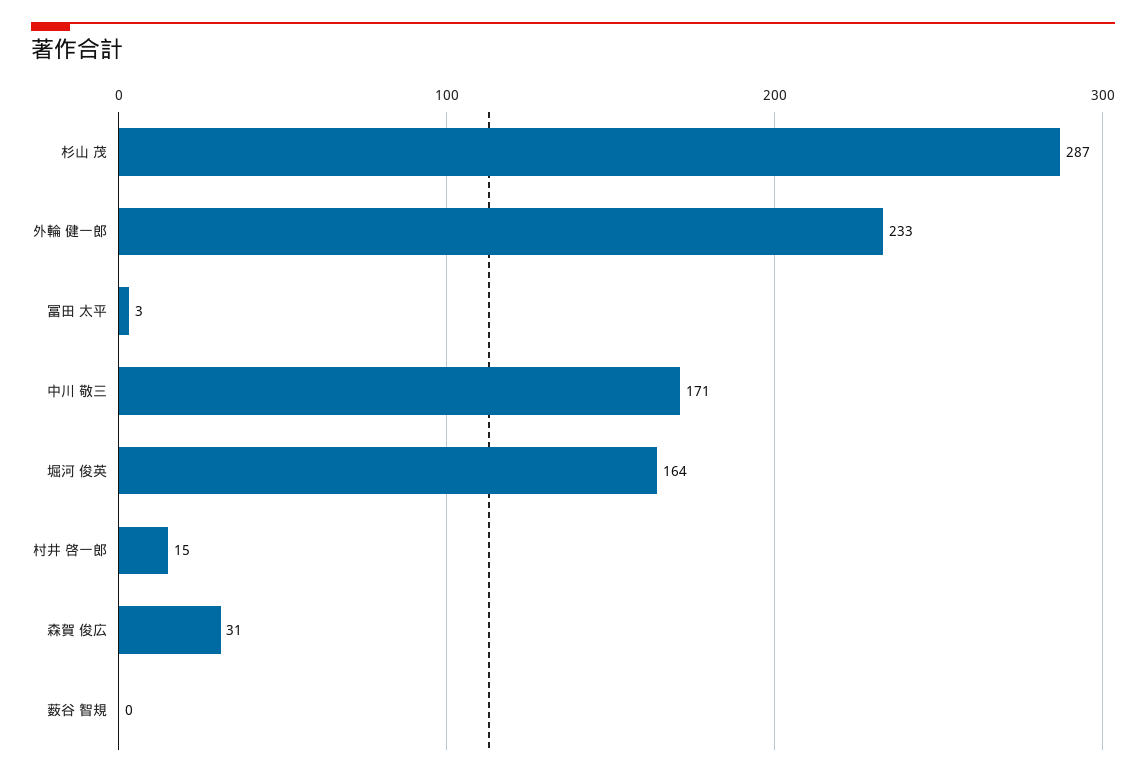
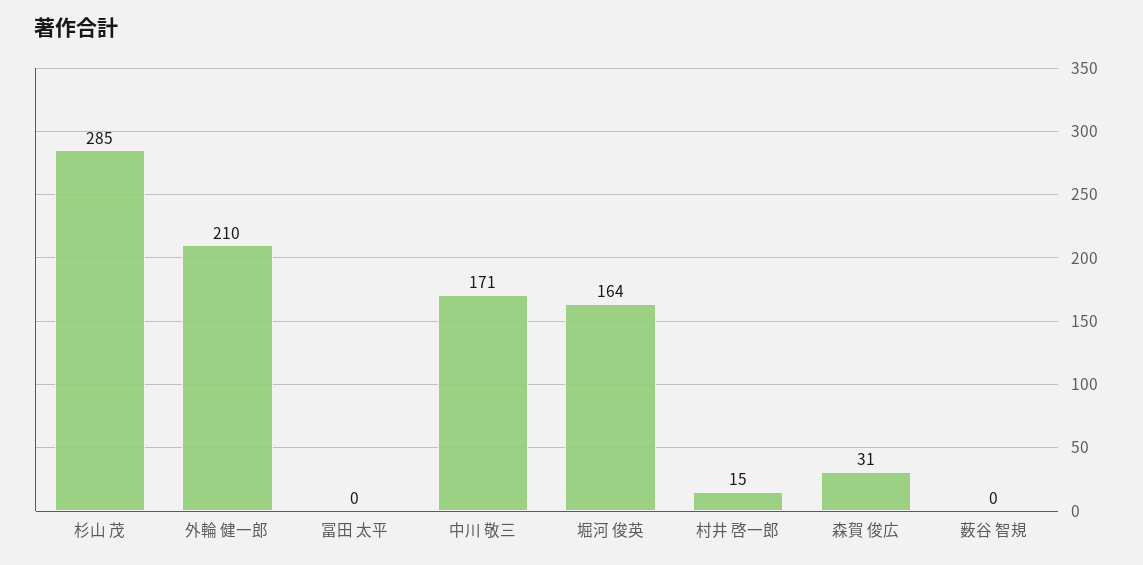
  {
-   "杉山 茂": 287,
+   "杉山 茂": 285,
-   "外輪 健一郎": 233,
+   "外輪 健一郎": 210,
-   "冨田 太平": 3,
+   "冨田 太平": 0,
    "中川 敬三": 171,
    "堀河 俊英": 164,
    "村井 啓一郎": 15,
    "森賀 俊広": 31,
    "薮谷 智規": 0
  }

